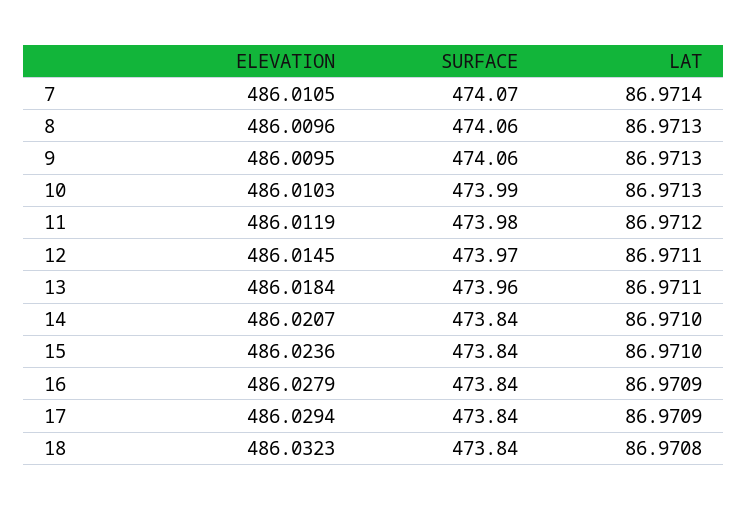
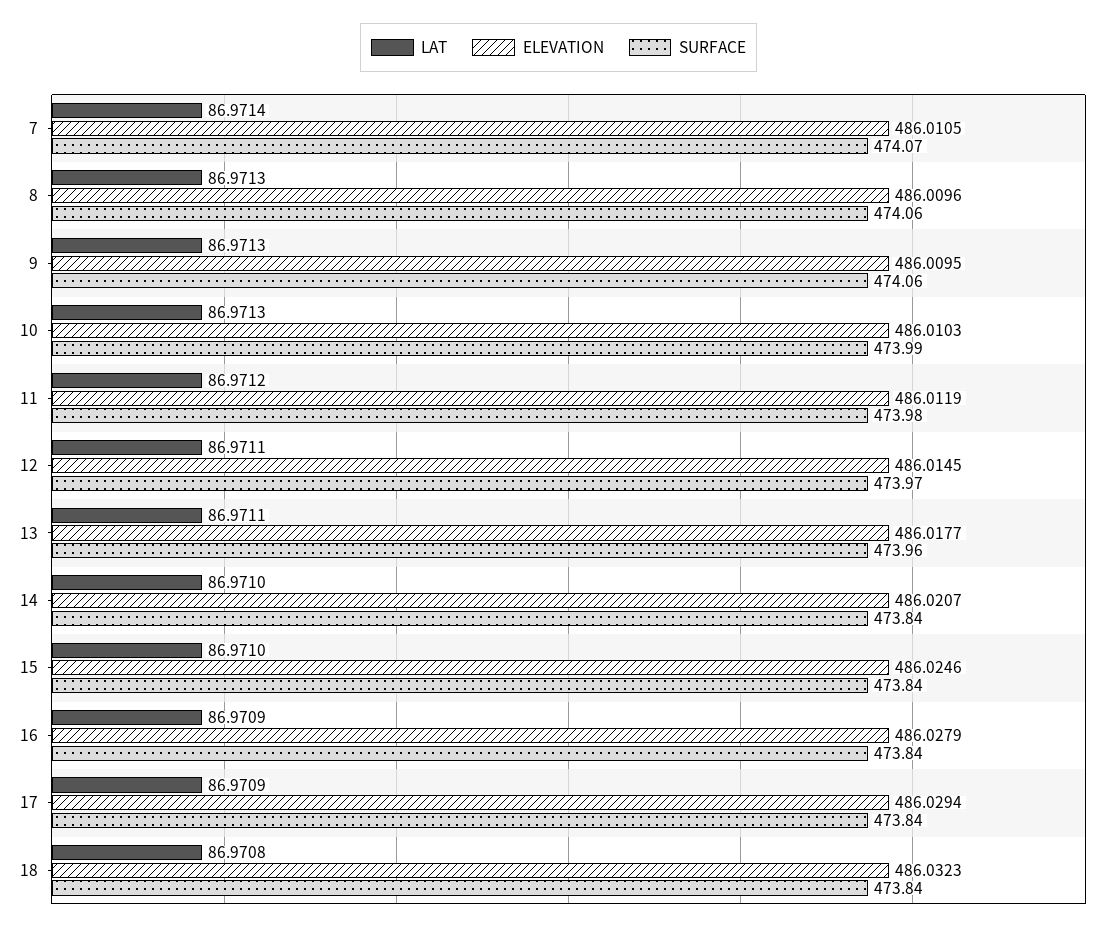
  {
    "ELEVATION": {
      "7": 486.0105,
      "8": 486.0096,
      "9": 486.0095,
      "10": 486.0103,
      "11": 486.0119,
      "12": 486.0145,
-     "13": 486.0184,
+     "13": 486.0177,
      "14": 486.0207,
-     "15": 486.0236,
+     "15": 486.0246,
      "16": 486.0279,
      "17": 486.0294,
      "18": 486.0323
    },
    "SURFACE": {
      "7": 474.07,
      "8": 474.06,
      "9": 474.06,
      "10": 473.99,
      "11": 473.98,
      "12": 473.97,
      "13": 473.96,
      "14": 473.84,
      "15": 473.84,
      "16": 473.84,
      "17": 473.84,
      "18": 473.84
    },
    "LAT": {
      "7": 86.9714,
      "8": 86.9713,
      "9": 86.9713,
      "10": 86.9713,
      "11": 86.9712,
      "12": 86.9711,
      "13": 86.9711,
      "14": 86.971,
      "15": 86.971,
      "16": 86.9709,
      "17": 86.9709,
      "18": 86.9708
    }
  }

